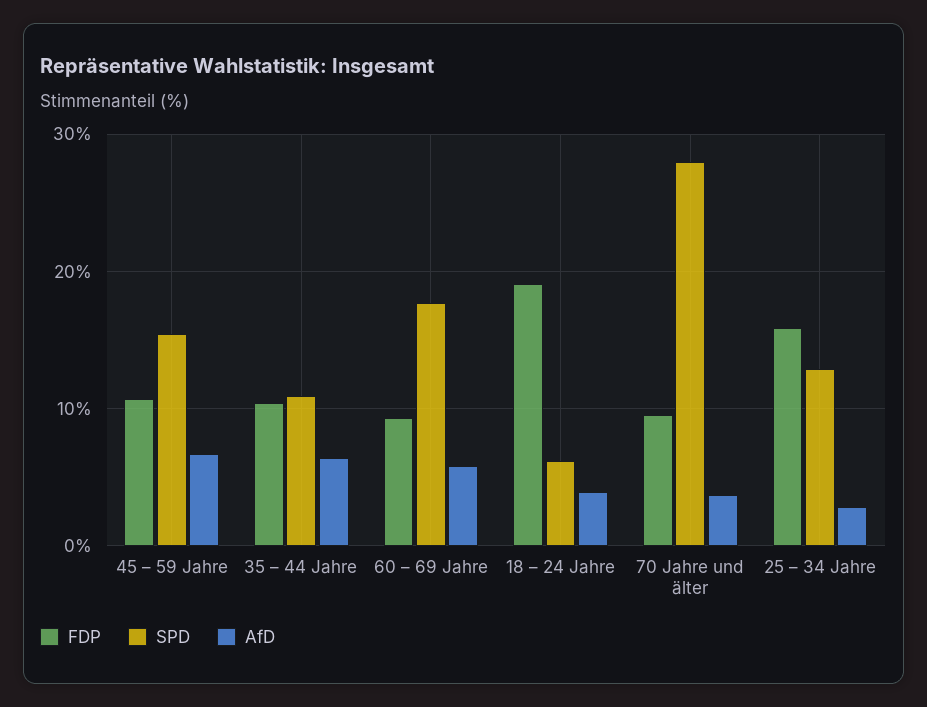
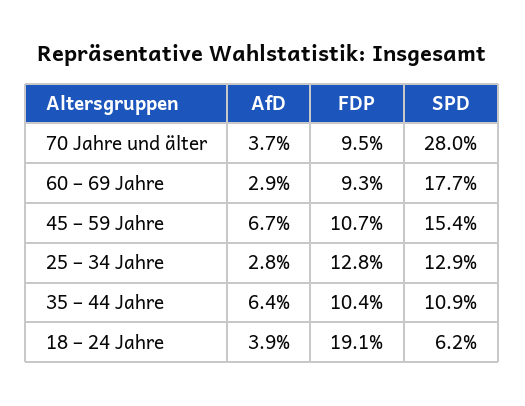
  {
    "FDP": {
      "45 – 59 Jahre": 10.7,
      "35 – 44 Jahre": 10.4,
      "60 – 69 Jahre": 9.3,
      "18 – 24 Jahre": 19.1,
      "70 Jahre und älter": 9.5,
-     "25 – 34 Jahre": 16
+     "25 – 34 Jahre": 12.8
    },
    "SPD": {
      "45 – 59 Jahre": 15.4,
      "35 – 44 Jahre": 10.9,
      "60 – 69 Jahre": 17.7,
      "18 – 24 Jahre": 6.2,
      "70 Jahre und älter": 28,
      "25 – 34 Jahre": 12.9
    },
    "AfD": {
      "45 – 59 Jahre": 6.7,
      "35 – 44 Jahre": 6.4,
-     "60 – 69 Jahre": 6,
+     "60 – 69 Jahre": 2.9,
      "18 – 24 Jahre": 3.9,
      "70 Jahre und älter": 3.7,
      "25 – 34 Jahre": 2.8
    }
  }

